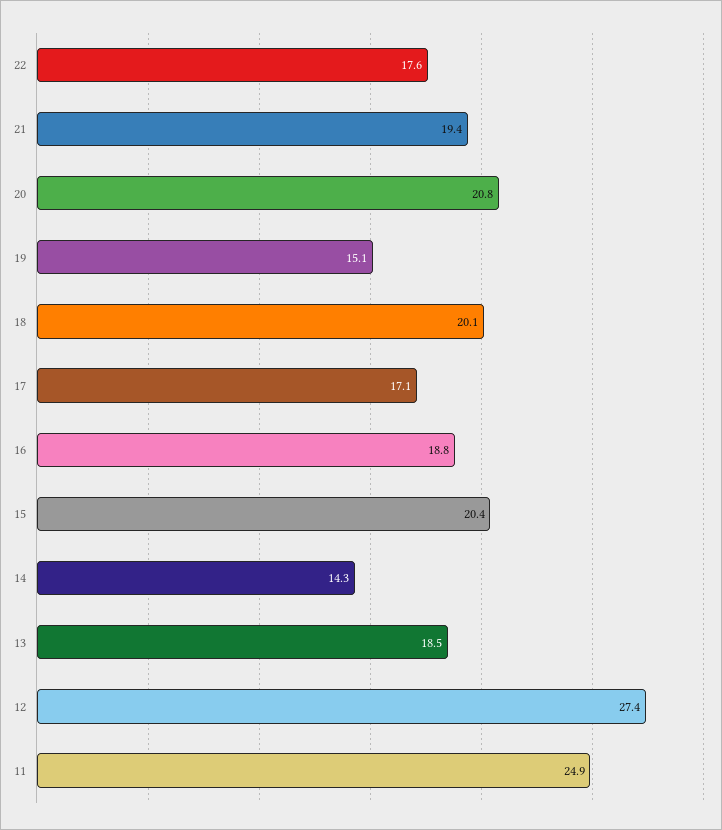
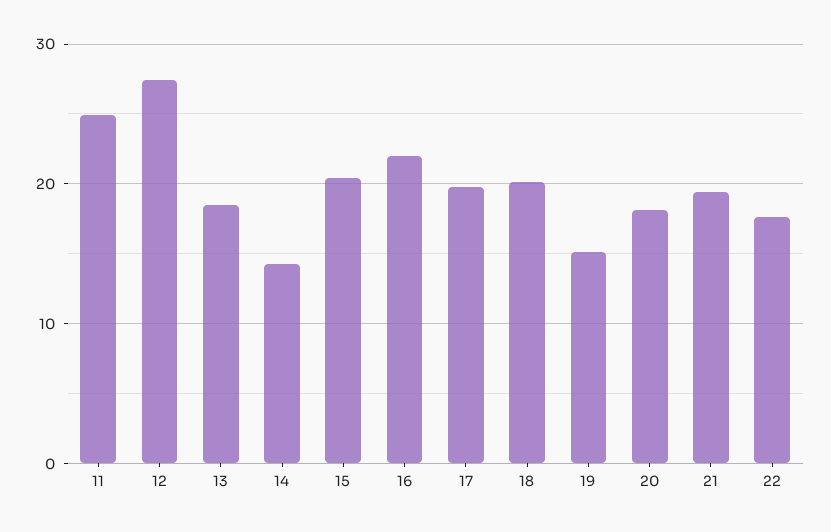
  {
    "22": 17.6,
    "21": 19.4,
-   "20": 20.8,
+   "20": 18,
    "19": 15.1,
    "18": 20.1,
-   "17": 17.1,
+   "17": 20,
-   "16": 18.8,
+   "16": 22,
    "15": 20.4,
    "14": 14.3,
    "13": 18.5,
    "12": 27.4,
    "11": 24.9
  }

